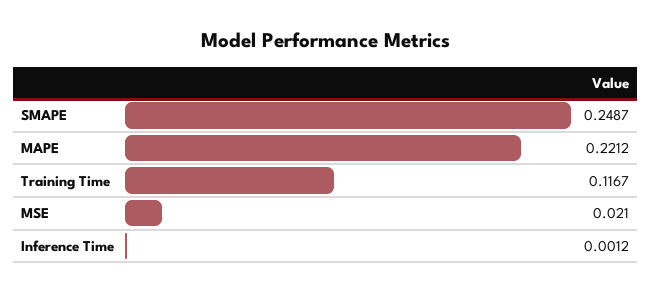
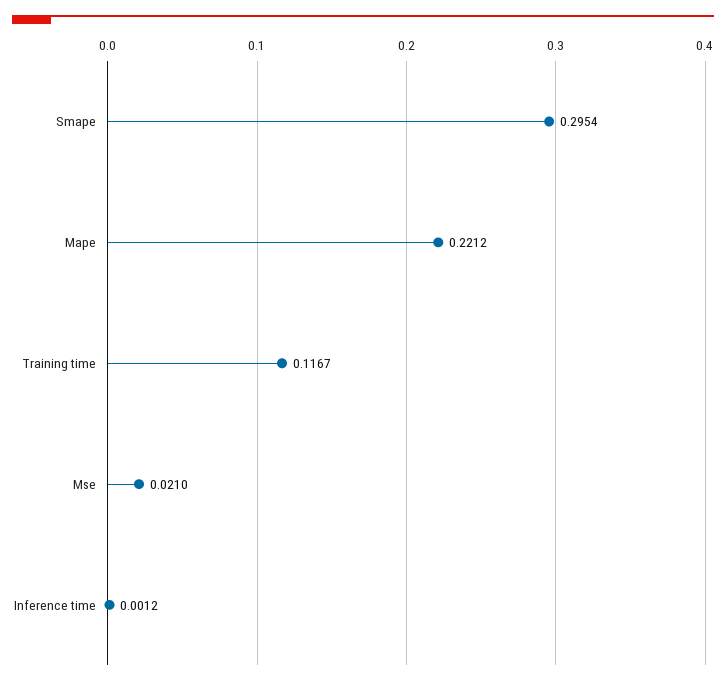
  {
-   "SMAPE": 0.2487,
+   "SMAPE": 0.2954,
    "MAPE": 0.2212,
    "Training Time": 0.1167,
    "MSE": 0.021,
    "Inference Time": 0.0012
  }

